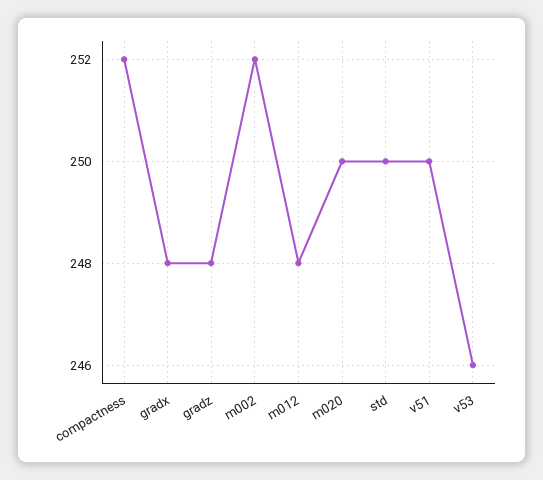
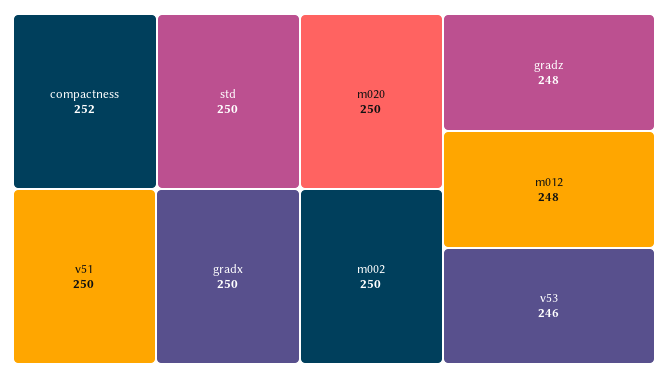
  {
    "compactness": 252,
-   "gradx": 248,
+   "gradx": 250,
    "gradz": 248,
-   "m002": 252,
+   "m002": 250,
    "m012": 248,
    "m020": 250,
    "std": 250,
    "v51": 250,
    "v53": 246
  }

